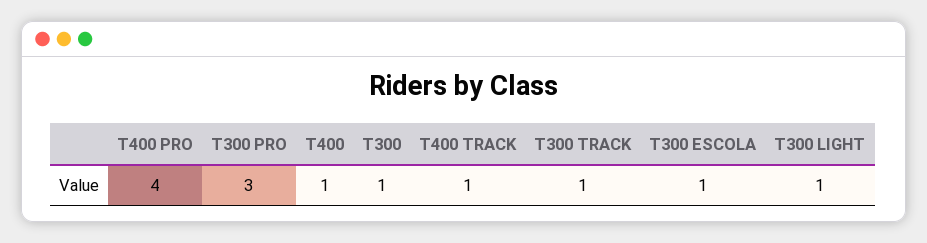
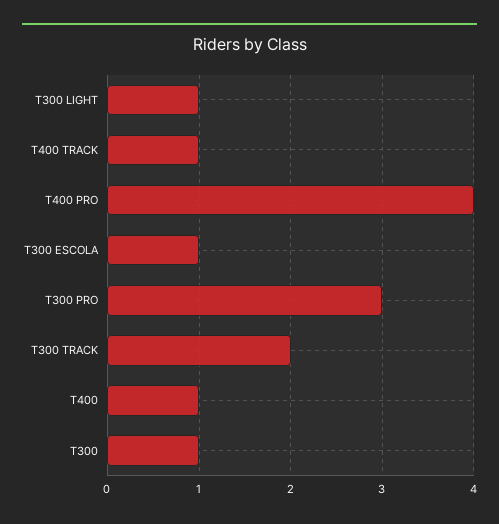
  {
    "T400 PRO": 4,
    "T300 PRO": 3,
    "T400": 1,
    "T300": 1,
    "T400 TRACK": 1,
-   "T300 TRACK": 1,
+   "T300 TRACK": 2,
    "T300 ESCOLA": 1,
    "T300 LIGHT": 1
  }

